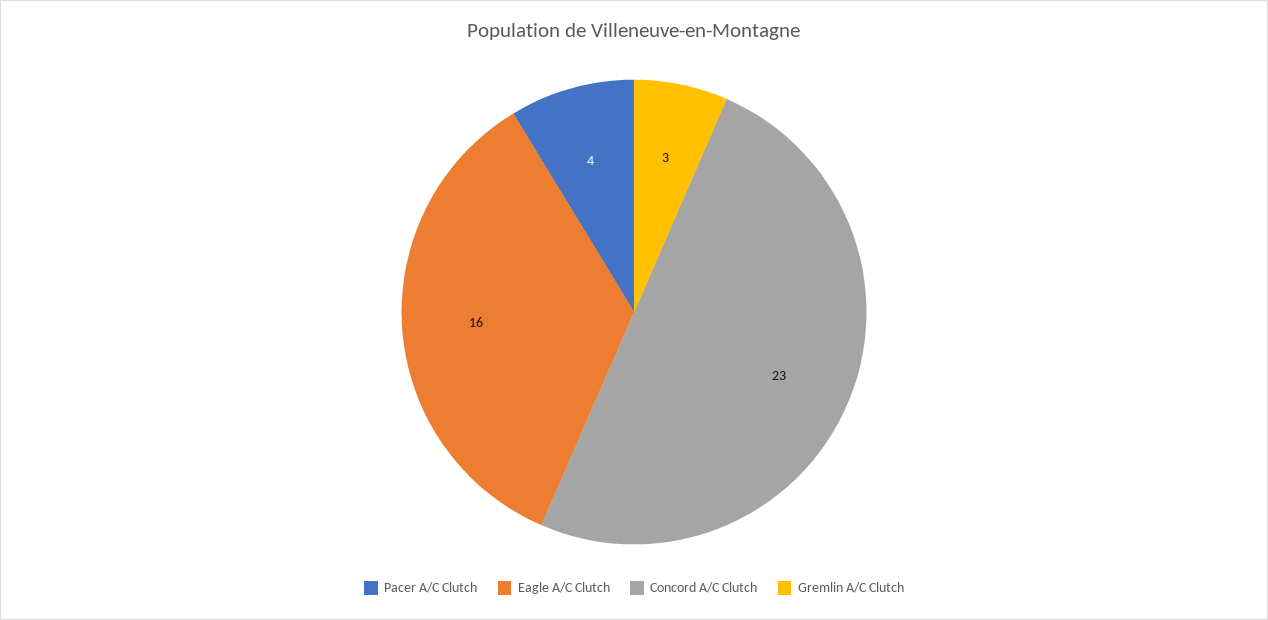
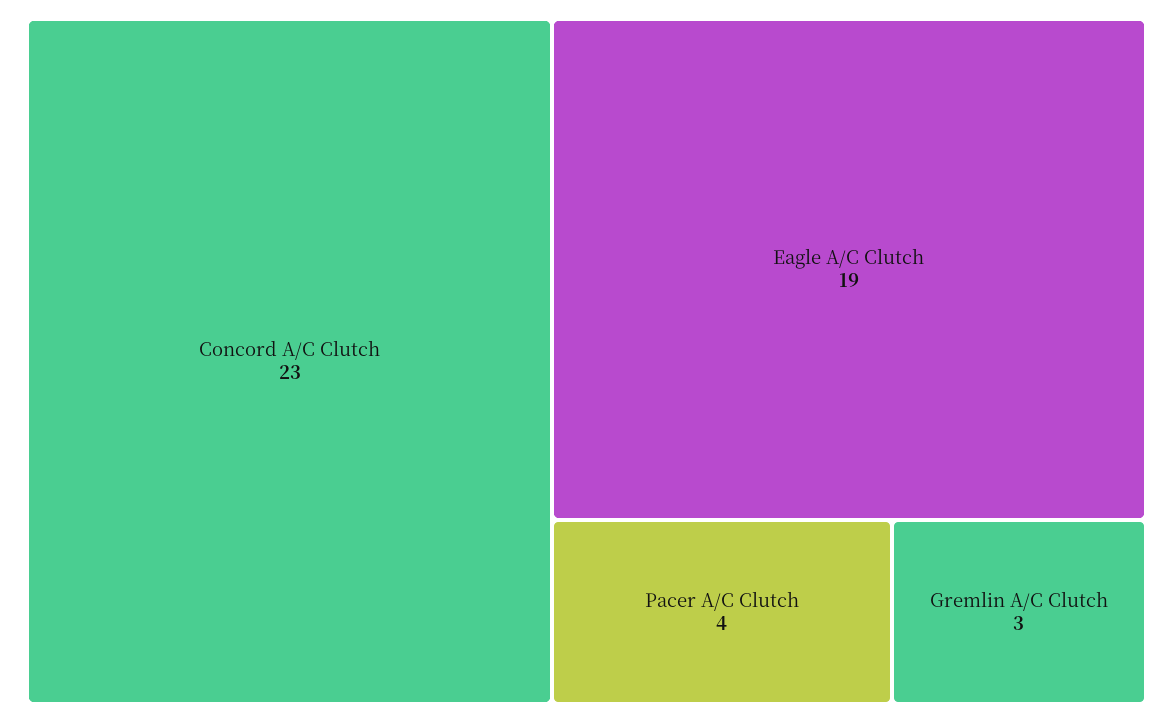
  {
    "Pacer A/C Clutch": 4,
-   "Eagle A/C Clutch": 16,
+   "Eagle A/C Clutch": 19,
    "Concord A/C Clutch": 23,
    "Gremlin A/C Clutch": 3
  }

